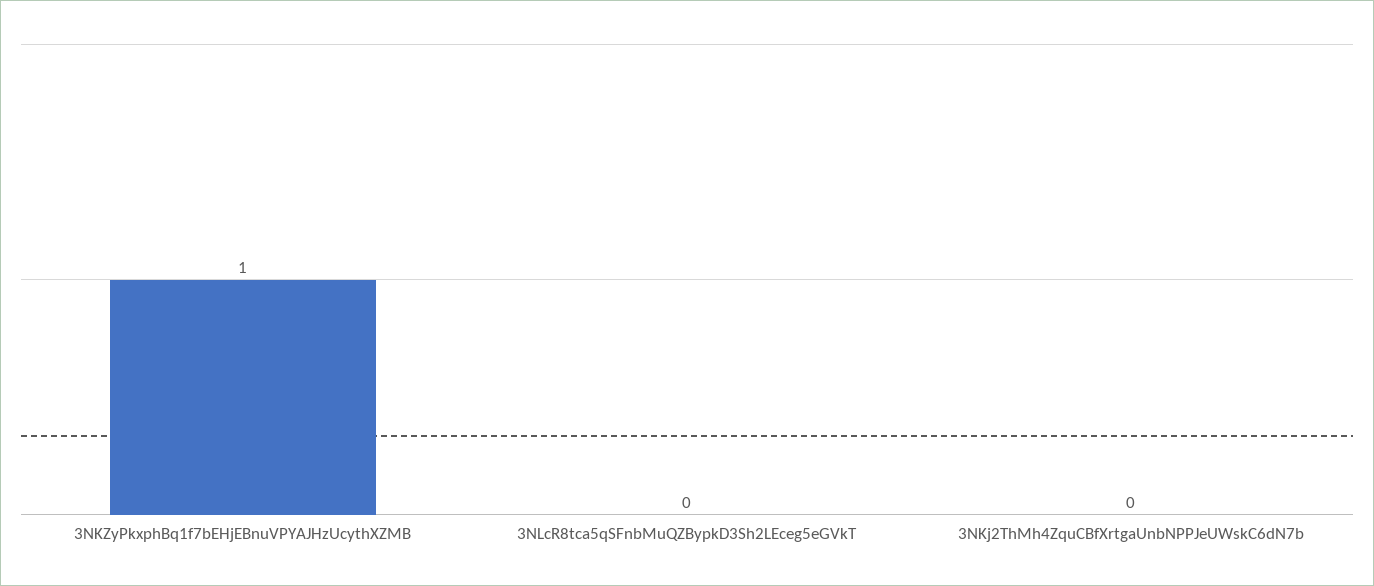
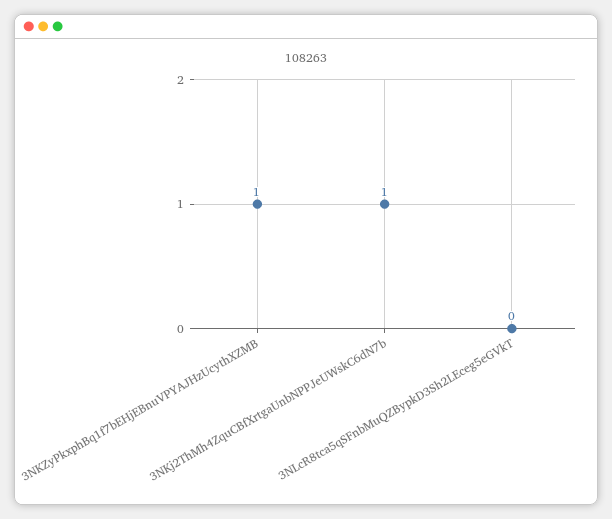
  {
    "3NKZyPkxphBq1f7bEHjEBnuVPYAJHzUcythXZMB": 1,
    "3NLcR8tca5qSFnbMuQZBypkD3Sh2LEceg5eGVkT": 0,
-   "3NKj2ThMh4ZquCBfXrtgaUnbNPPJeUWskC6dN7b": 0
+   "3NKj2ThMh4ZquCBfXrtgaUnbNPPJeUWskC6dN7b": 1
  }

